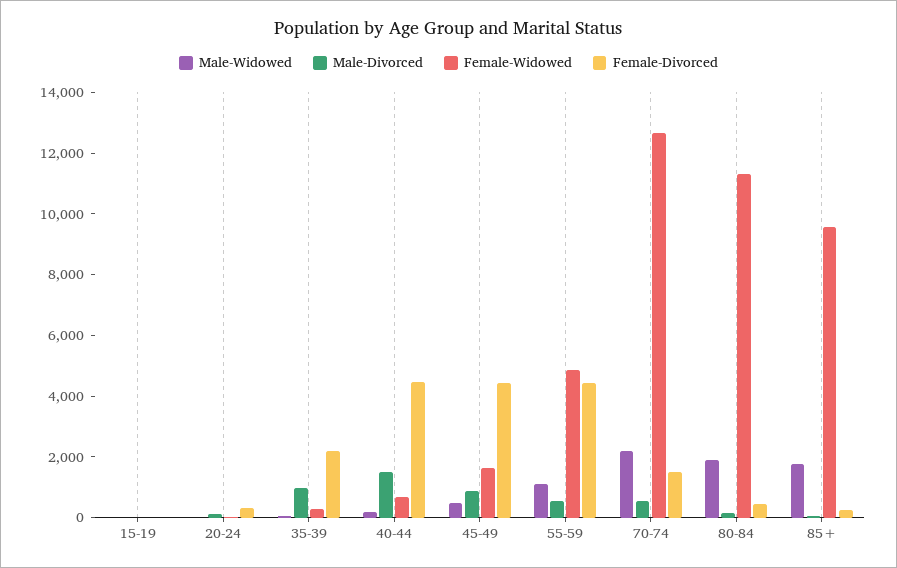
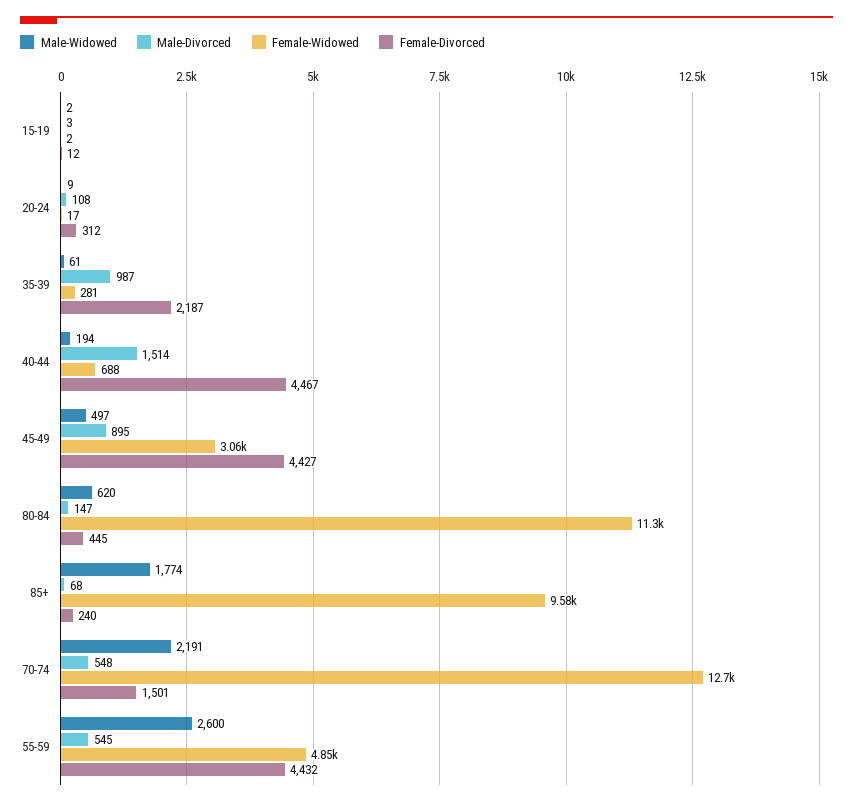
  {
    "Male-Widowed": {
      "15-19": 2,
      "20-24": 9,
      "35-39": 61,
      "40-44": 194,
      "45-49": 497,
-     "55-59": 1000,
+     "55-59": 2600,
      "70-74": 2191,
-     "80-84": 2000,
+     "80-84": 620,
      "85+": 1774
    },
    "Male-Divorced": {
      "15-19": 3,
      "20-24": 108,
      "35-39": 987,
      "40-44": 1514,
      "45-49": 895,
      "55-59": 545,
      "70-74": 548,
      "80-84": 147,
      "85+": 68
    },
    "Female-Widowed": {
      "15-19": 2,
      "20-24": 17,
      "35-39": 281,
      "40-44": 688,
-     "45-49": 1500,
+     "45-49": 3060,
      "55-59": 4850,
      "70-74": 12700,
      "80-84": 11300,
      "85+": 9580
    },
    "Female-Divorced": {
      "15-19": 12,
      "20-24": 312,
      "35-39": 2187,
      "40-44": 4467,
      "45-49": 4427,
      "55-59": 4432,
      "70-74": 1501,
      "80-84": 445,
      "85+": 240
    }
  }

